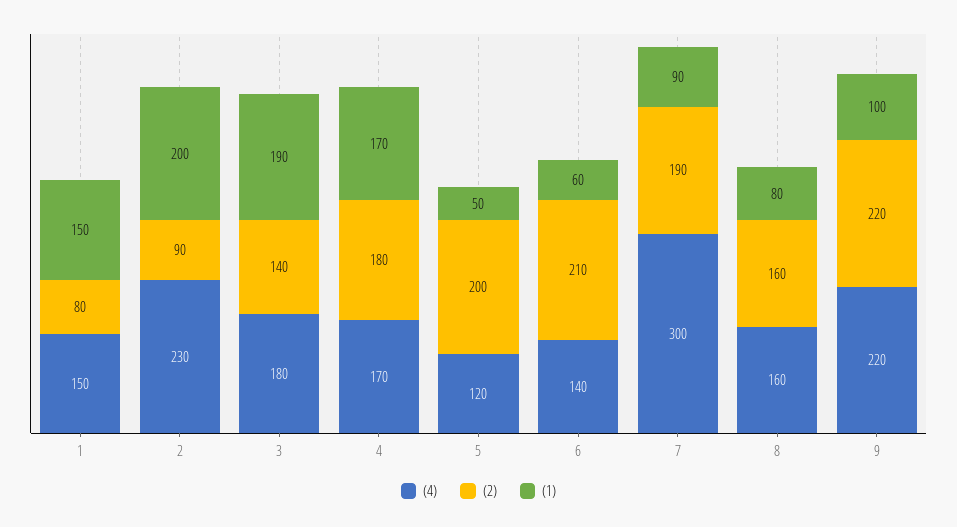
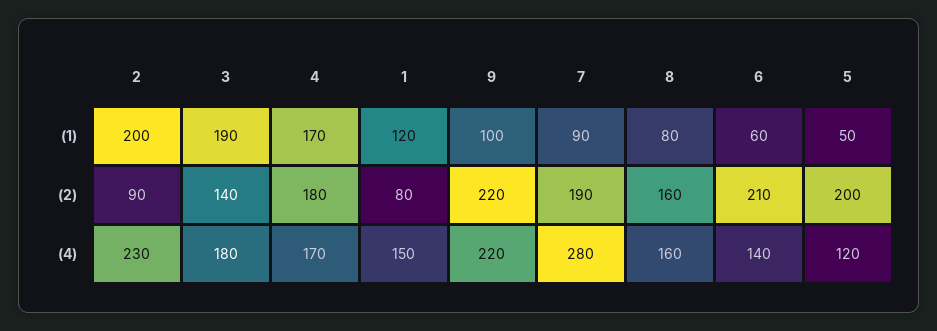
  {
    "(4)": {
      "1": 150,
      "2": 230,
      "3": 180,
      "4": 170,
      "5": 120,
      "6": 140,
-     "7": 300,
+     "7": 280,
      "8": 160,
      "9": 220
    },
    "(2)": {
      "1": 80,
      "2": 90,
      "3": 140,
      "4": 180,
      "5": 200,
      "6": 210,
      "7": 190,
      "8": 160,
      "9": 220
    },
    "(1)": {
-     "1": 150,
+     "1": 120,
      "2": 200,
      "3": 190,
      "4": 170,
      "5": 50,
      "6": 60,
      "7": 90,
      "8": 80,
      "9": 100
    }
  }

